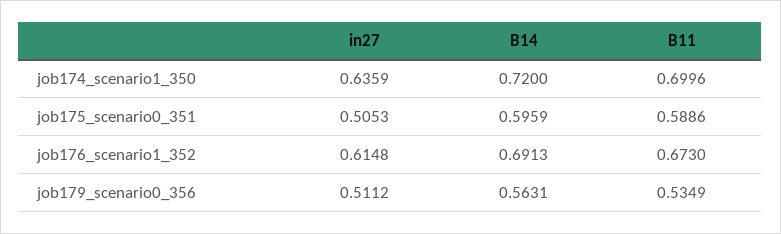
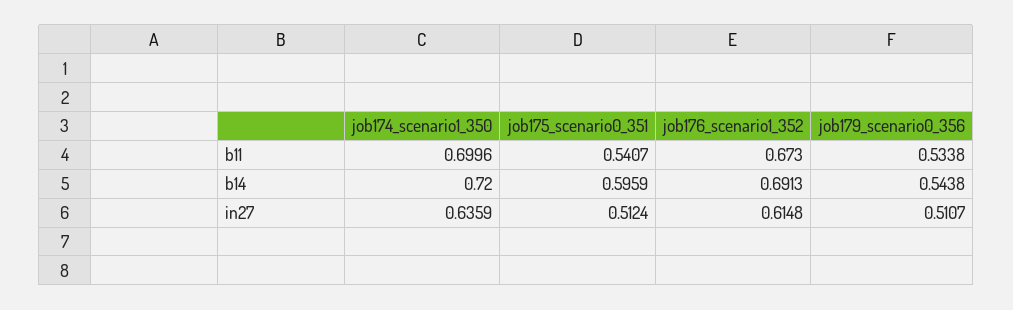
  {
    "in27": {
      "job174_scenario1_350": 0.6359,
-     "job175_scenario0_351": 0.5053,
+     "job175_scenario0_351": 0.5124,
      "job176_scenario1_352": 0.6148,
-     "job179_scenario0_356": 0.5112
+     "job179_scenario0_356": 0.5107
    },
    "B14": {
      "job174_scenario1_350": 0.72,
      "job175_scenario0_351": 0.5959,
      "job176_scenario1_352": 0.6913,
-     "job179_scenario0_356": 0.5631
+     "job179_scenario0_356": 0.5438
    },
    "B11": {
      "job174_scenario1_350": 0.6996,
-     "job175_scenario0_351": 0.5886,
+     "job175_scenario0_351": 0.5407,
      "job176_scenario1_352": 0.673,
-     "job179_scenario0_356": 0.5349
+     "job179_scenario0_356": 0.5338
    }
  }

